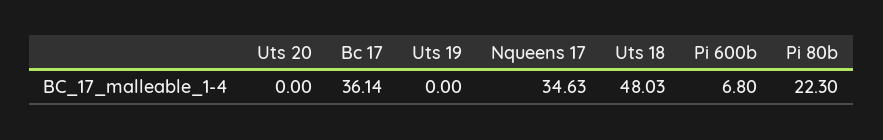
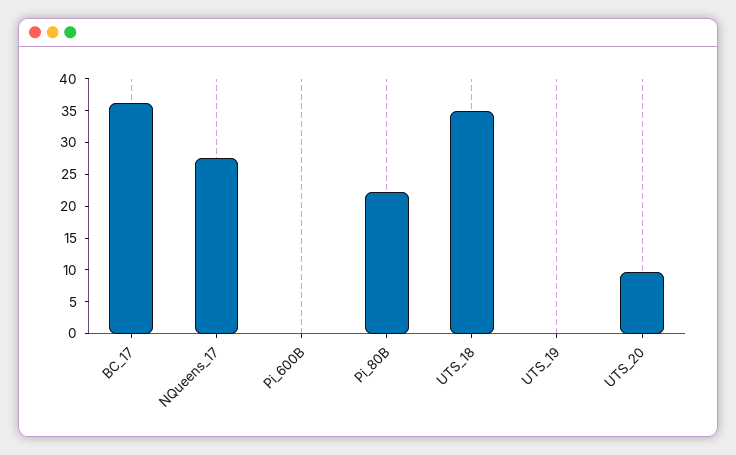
  {
-   "Uts 20": 0,
+   "Uts 20": 10,
    "Bc 17": 36.14,
    "Uts 19": 0,
-   "Nqueens 17": 34.63,
+   "Nqueens 17": 27.5,
-   "Uts 18": 48.03,
+   "Uts 18": 35,
-   "Pi 600b": 6.8,
+   "Pi 600b": 0,
    "Pi 80b": 22.3
  }

